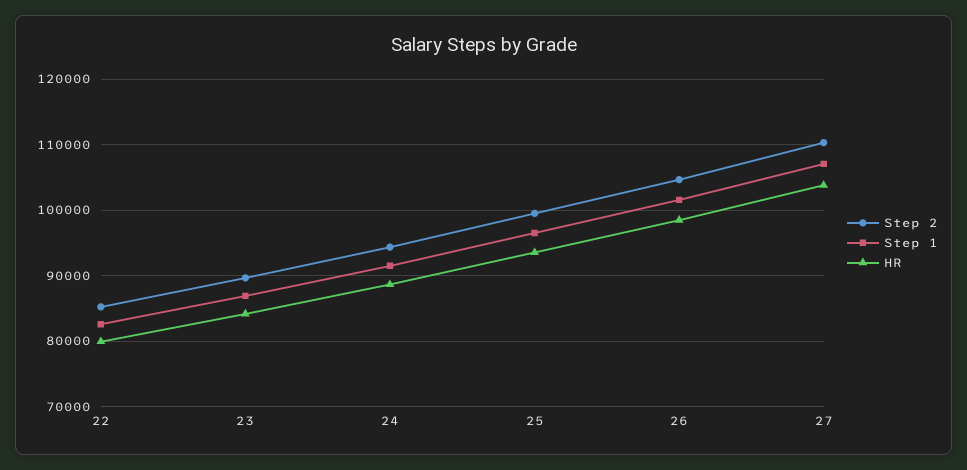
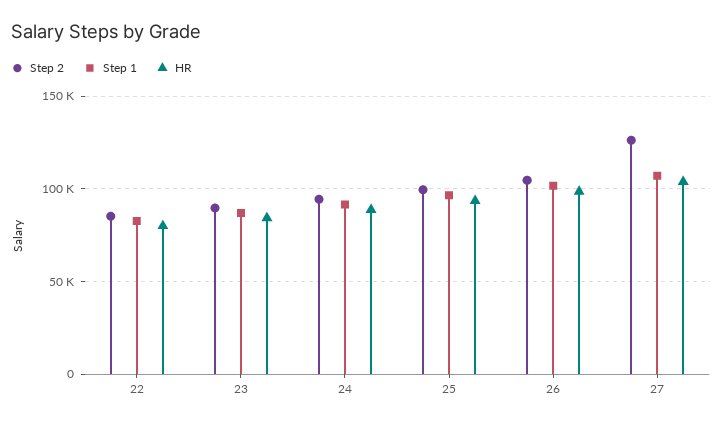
  {
    "Step 2": {
      "22": 85000,
      "23": 90000,
      "24": 94000,
      "25": 99000,
      "26": 105000,
-     "27": 110000
+     "27": 125000
    },
    "Step 1": {
      "22": 83000,
      "23": 87000,
      "24": 91000,
      "25": 97000,
      "26": 102000,
      "27": 107000
    },
    "HR": {
      "22": 80000,
      "23": 84000,
      "24": 89000,
      "25": 94000,
      "26": 98000,
      "27": 104000
    }
  }

